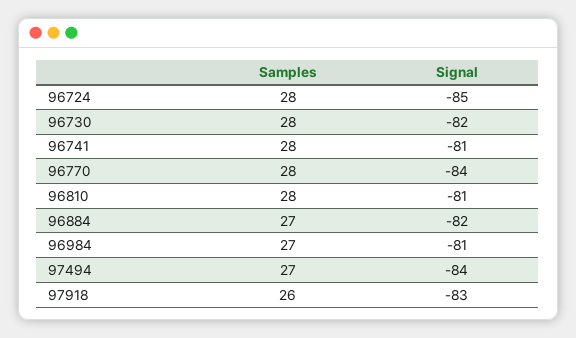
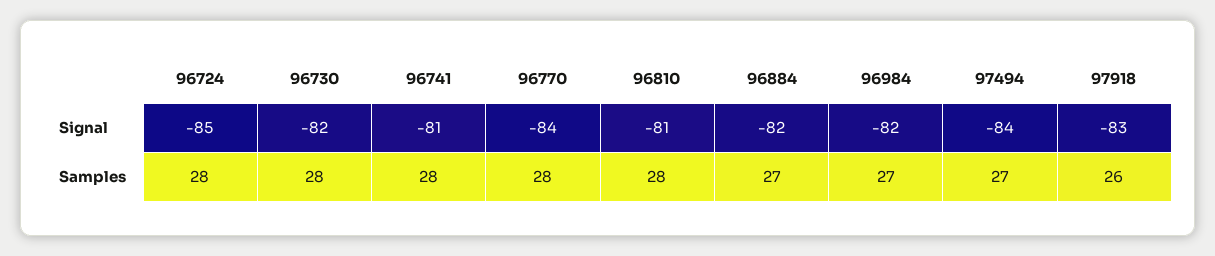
  {
    "Samples": {
      "96724": 28,
      "96730": 28,
      "96741": 28,
      "96770": 28,
      "96810": 28,
      "96884": 27,
      "96984": 27,
      "97494": 27,
      "97918": 26
    },
    "Signal": {
      "96724": -85,
      "96730": -82,
      "96741": -81,
      "96770": -84,
      "96810": -81,
      "96884": -82,
-     "96984": -81,
+     "96984": -82,
      "97494": -84,
      "97918": -83
    }
  }

